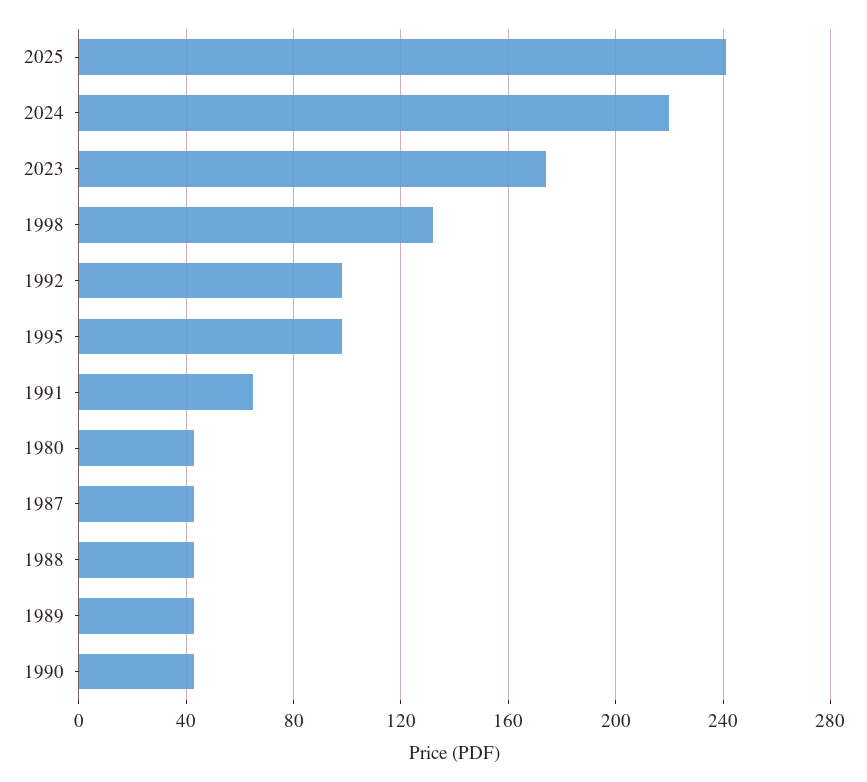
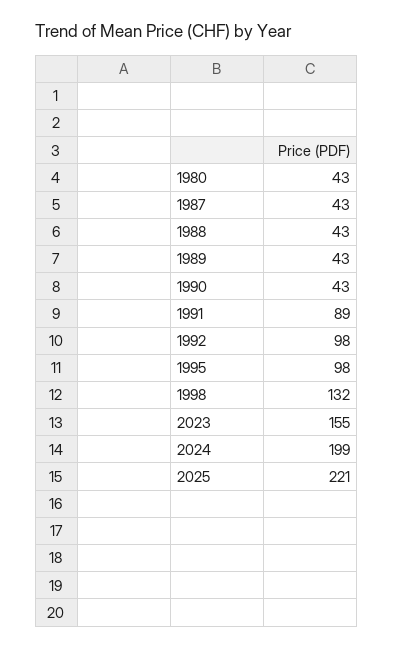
  {
-   "2025": 240,
+   "2025": 221,
-   "2024": 220,
+   "2024": 199,
-   "2023": 175,
+   "2023": 155,
    "1998": 132,
    "1992": 98,
    "1995": 98,
-   "1991": 65,
+   "1991": 89,
    "1980": 43,
    "1987": 43,
    "1988": 43,
    "1989": 43,
    "1990": 43
  }

